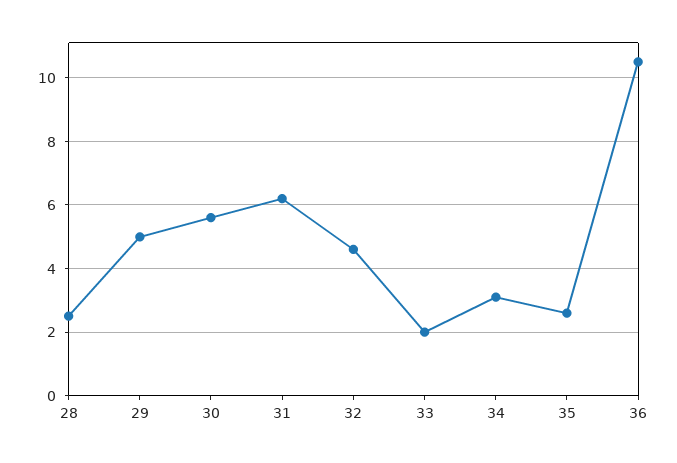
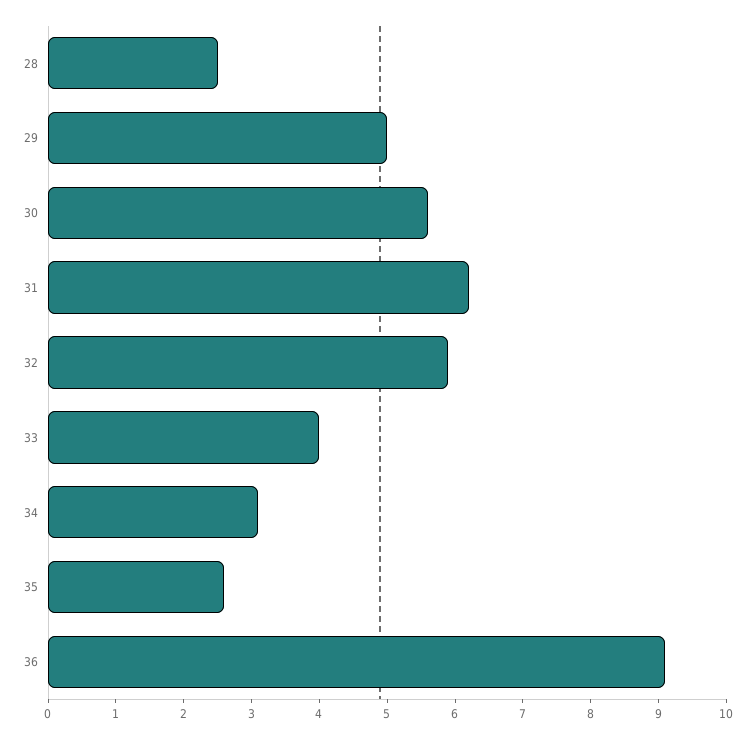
  {
    "28": 2.5,
    "29": 5,
    "30": 5.5,
    "31": 6,
-   "32": 4.5,
+   "32": 6,
-   "33": 2,
+   "33": 4,
    "34": 3,
    "35": 2.5,
-   "36": 10.5
+   "36": 9
  }

